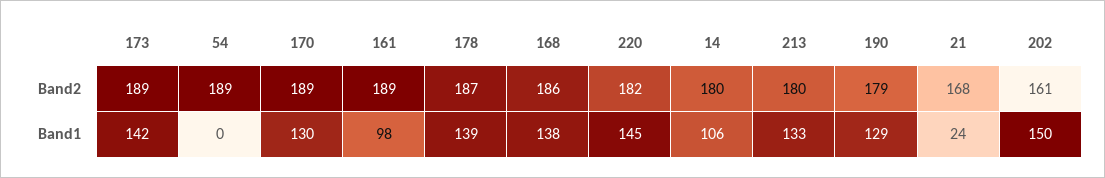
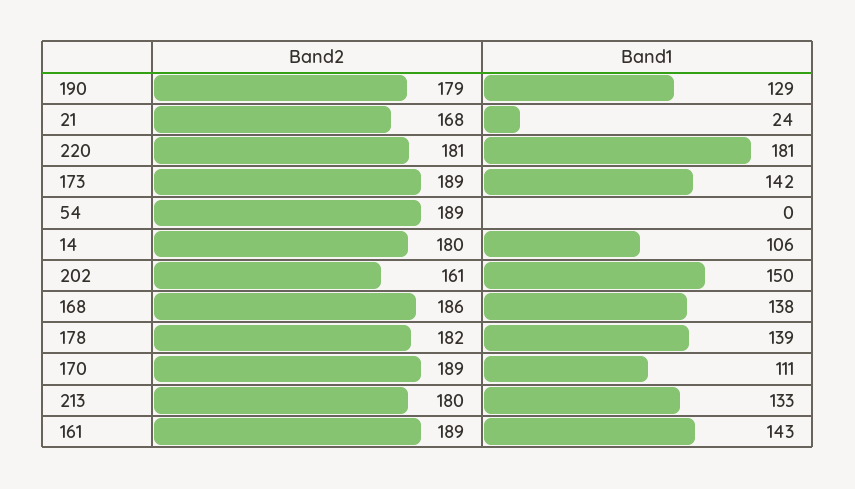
  {
    "173": {
      "Band2": 189,
      "Band1": 142
    },
    "54": {
      "Band2": 189,
      "Band1": 0
    },
    "170": {
      "Band2": 189,
-     "Band1": 130
+     "Band1": 111
    },
    "161": {
      "Band2": 189,
-     "Band1": 98
+     "Band1": 143
    },
    "178": {
-     "Band2": 187,
+     "Band2": 182,
      "Band1": 139
    },
    "168": {
      "Band2": 186,
      "Band1": 138
    },
    "220": {
-     "Band2": 182,
+     "Band2": 181,
-     "Band1": 145
+     "Band1": 181
    },
    "14": {
      "Band2": 180,
      "Band1": 106
    },
    "213": {
      "Band2": 180,
      "Band1": 133
    },
    "190": {
      "Band2": 179,
      "Band1": 129
    },
    "21": {
      "Band2": 168,
      "Band1": 24
    },
    "202": {
      "Band2": 161,
      "Band1": 150
    }
  }

